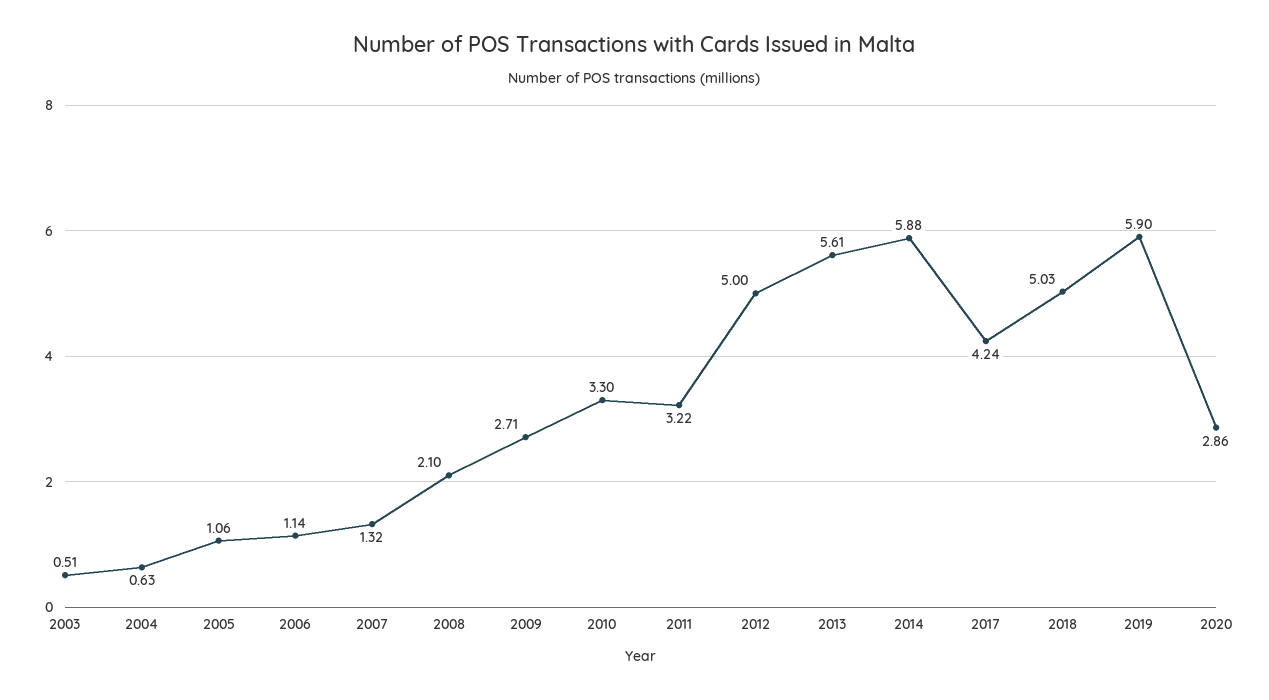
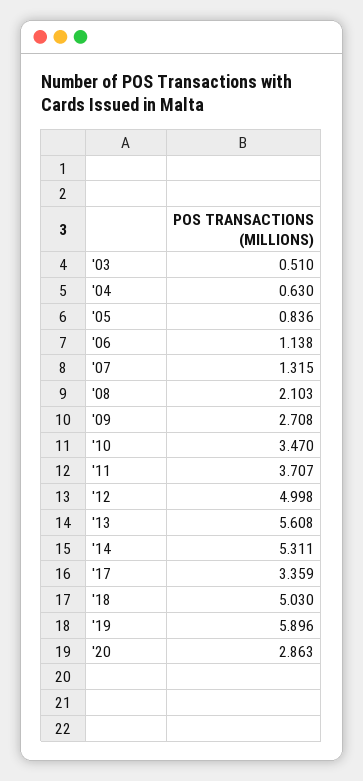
  {
    "2003": 0.51,
    "2004": 0.63,
-   "2005": 1.06,
+   "2005": 0.836,
    "2006": 1.138,
    "2007": 1.315,
    "2008": 2.103,
    "2009": 2.708,
-   "2010": 3.3,
+   "2010": 3.47,
-   "2011": 3.22,
+   "2011": 3.707,
    "2012": 4.998,
    "2013": 5.608,
-   "2014": 5.88,
+   "2014": 5.311,
-   "2017": 4.24,
+   "2017": 3.359,
    "2018": 5.03,
    "2019": 5.896,
    "2020": 2.863
  }

